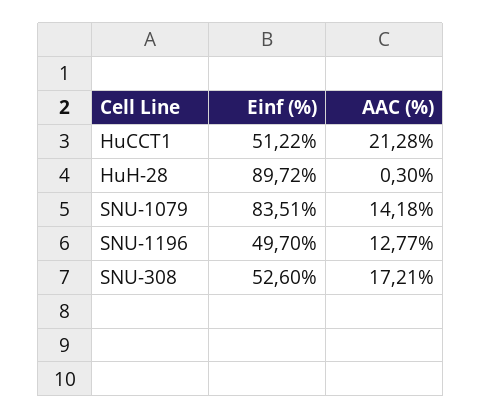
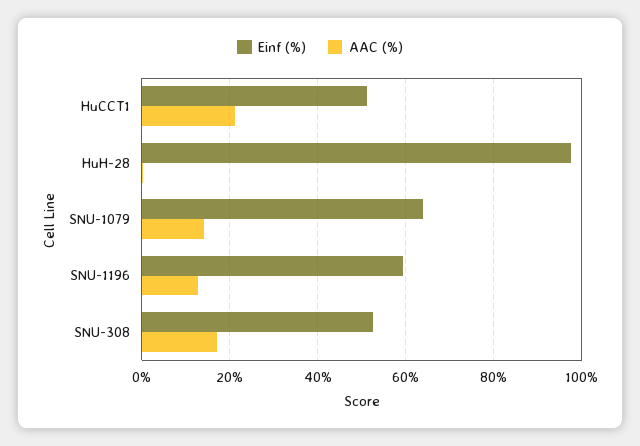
  {
    "Einf (%)": {
      "HuCCT1": 51.22,
-     "HuH-28": 89.72,
+     "HuH-28": 98,
-     "SNU-1079": 83.51,
+     "SNU-1079": 64,
-     "SNU-1196": 49.7,
+     "SNU-1196": 60,
      "SNU-308": 52.6
    },
    "AAC (%)": {
      "HuCCT1": 21.28,
      "HuH-28": 0.3,
      "SNU-1079": 14.18,
      "SNU-1196": 12.77,
      "SNU-308": 17.21
    }
  }

